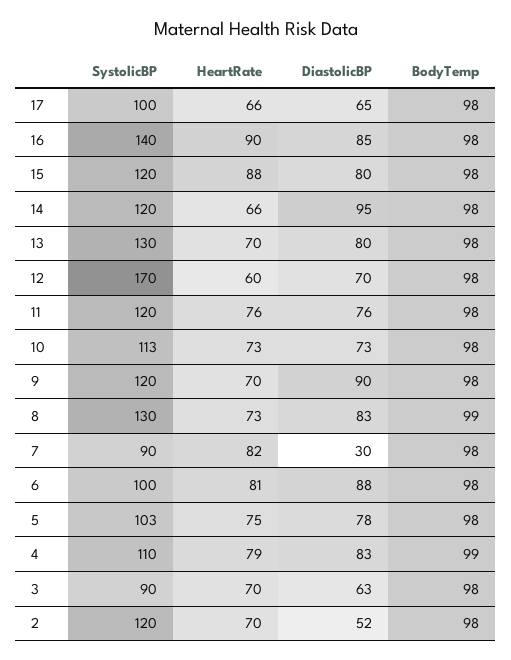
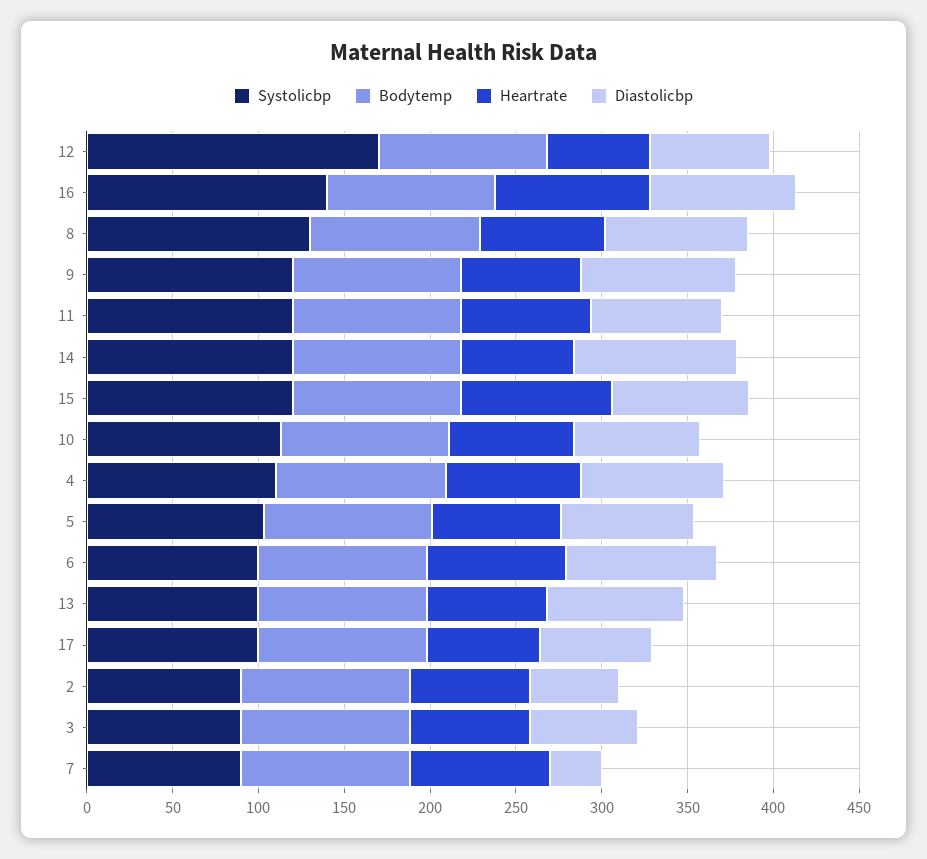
  {
    "SystolicBP": {
      "17": 100,
      "16": 140,
      "15": 120,
      "14": 120,
-     "13": 130,
+     "13": 100,
      "12": 170,
      "11": 120,
      "10": 113,
      "9": 120,
      "8": 130,
      "7": 90,
      "6": 100,
      "5": 103,
      "4": 110,
      "3": 90,
-     "2": 120
+     "2": 90
    },
    "HeartRate": {
      "17": 66,
      "16": 90,
      "15": 88,
      "14": 66,
      "13": 70,
      "12": 60,
      "11": 76,
      "10": 73,
      "9": 70,
      "8": 73,
      "7": 82,
      "6": 81,
      "5": 75,
      "4": 79,
      "3": 70,
      "2": 70
    },
    "DiastolicBP": {
      "17": 65,
      "16": 85,
      "15": 80,
      "14": 95,
      "13": 80,
      "12": 70,
      "11": 76,
      "10": 73,
      "9": 90,
      "8": 83,
      "7": 30,
      "6": 88,
      "5": 78,
      "4": 83,
      "3": 63,
      "2": 52
    },
    "BodyTemp": {
      "17": 98,
      "16": 98,
      "15": 98,
      "14": 98,
      "13": 98,
      "12": 98,
      "11": 98,
      "10": 98,
      "9": 98,
      "8": 99,
      "7": 98,
      "6": 98,
      "5": 98,
      "4": 99,
      "3": 98,
      "2": 98
    }
  }

